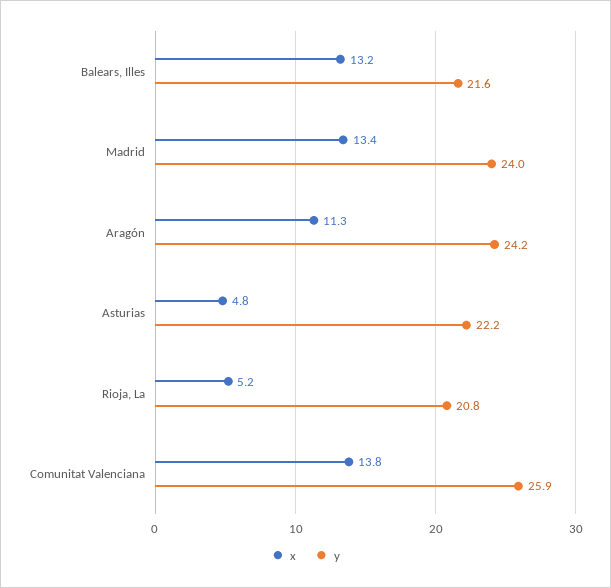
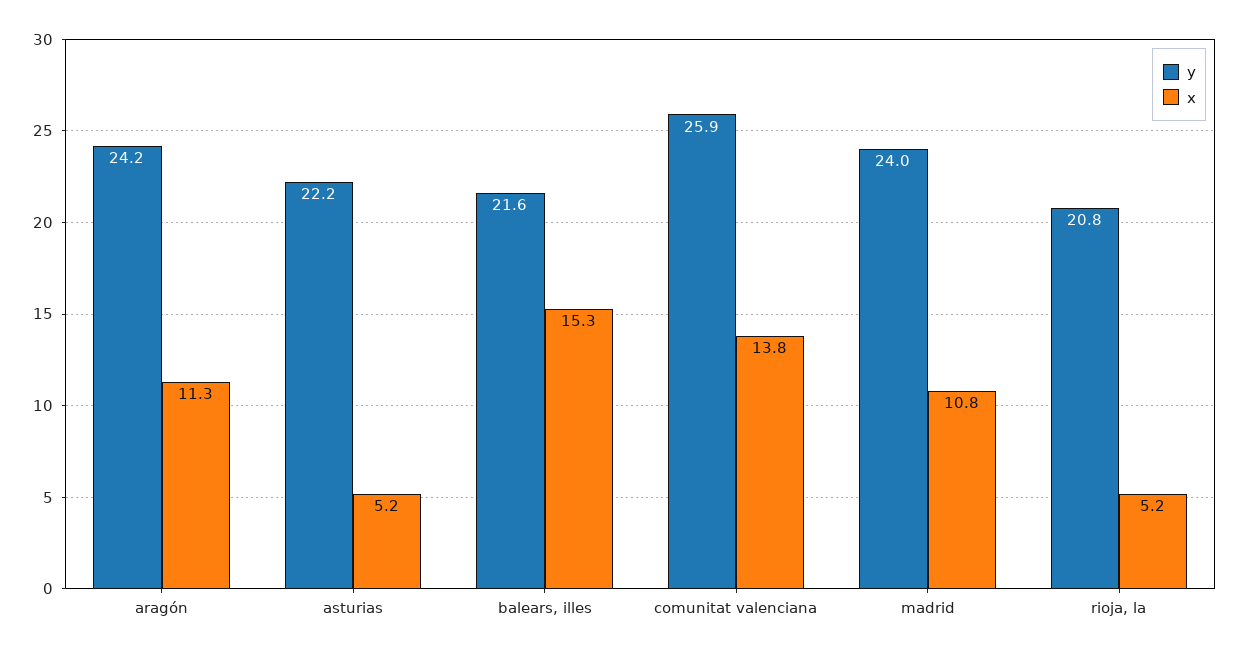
  {
    "x": {
-     "Balears, Illes": 13.2,
+     "Balears, Illes": 15.3,
-     "Madrid": 13.4,
+     "Madrid": 10.8,
      "Aragón": 11.3,
-     "Asturias": 4.8,
+     "Asturias": 5.2,
      "Rioja, La": 5.2,
      "Comunitat Valenciana": 13.8
    },
    "y": {
      "Balears, Illes": 21.6,
      "Madrid": 24,
      "Aragón": 24.2,
      "Asturias": 22.2,
      "Rioja, La": 20.8,
      "Comunitat Valenciana": 25.9
    }
  }

